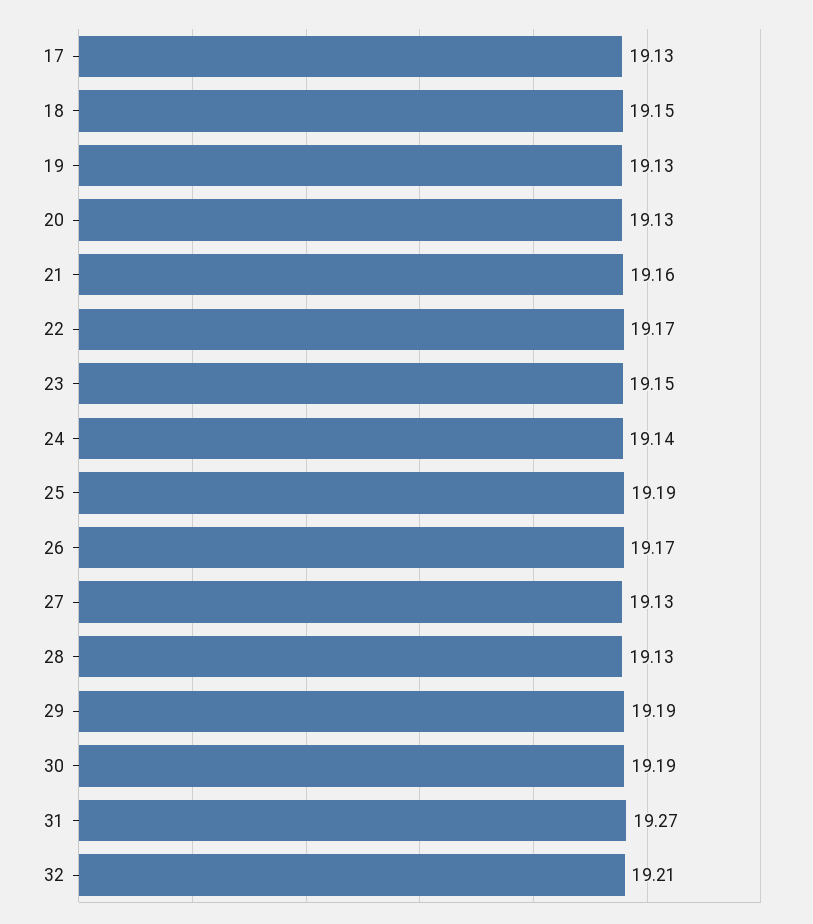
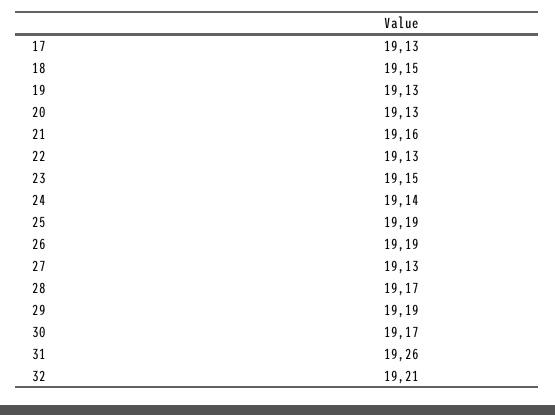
  {
    "17": 19.13,
    "18": 19.15,
    "19": 19.13,
    "20": 19.13,
    "21": 19.16,
-   "22": 19.17,
+   "22": 19.13,
    "23": 19.15,
    "24": 19.14,
    "25": 19.19,
-   "26": 19.17,
+   "26": 19.19,
    "27": 19.13,
-   "28": 19.13,
+   "28": 19.17,
    "29": 19.19,
-   "30": 19.19,
+   "30": 19.17,
-   "31": 19.27,
+   "31": 19.26,
    "32": 19.21
  }

